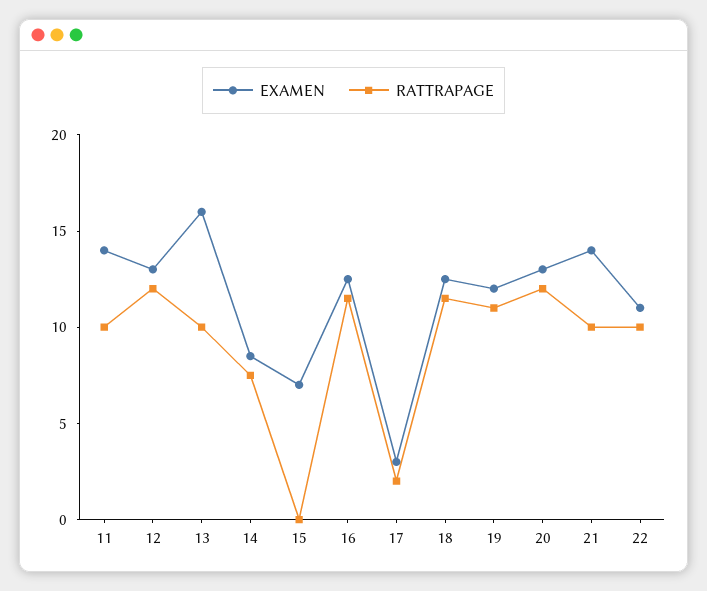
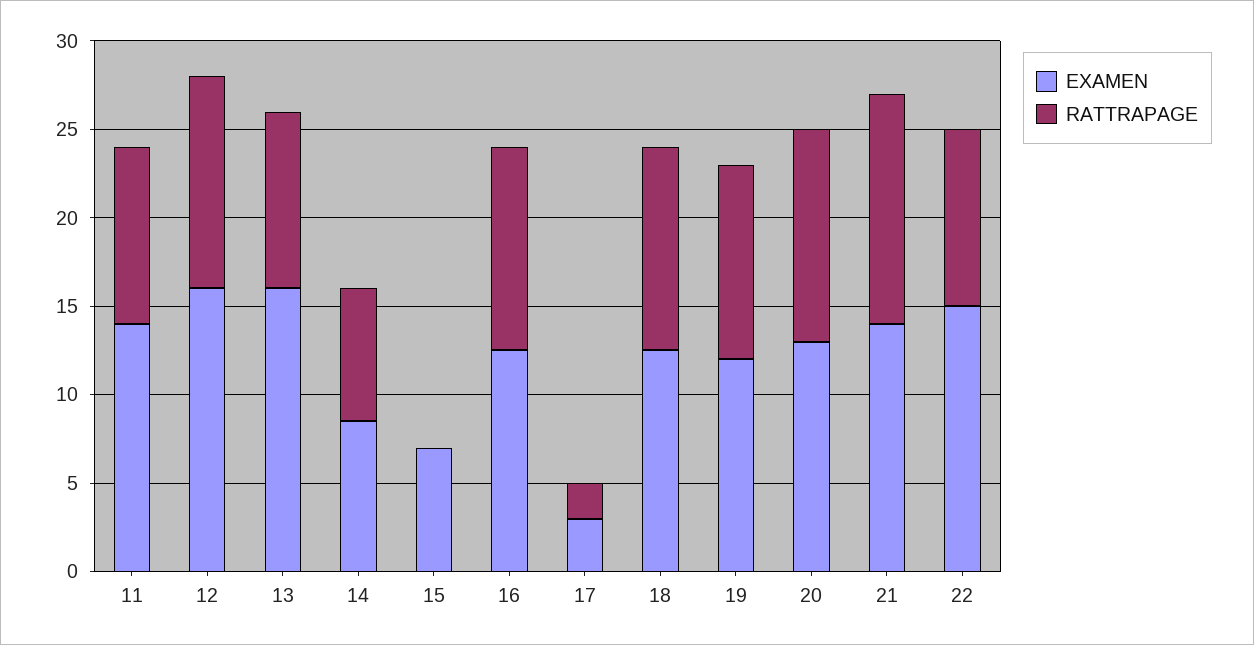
  {
    "EXAMEN": {
      "11": 14,
-     "12": 13,
+     "12": 16,
      "13": 16,
      "14": 9,
      "15": 7,
      "16": 13,
      "17": 3,
      "18": 13,
      "19": 12,
      "20": 13,
      "21": 14,
-     "22": 11
+     "22": 15
    },
    "RATTRAPAGE": {
      "11": 10,
      "12": 12,
      "13": 10,
      "14": 8,
      "15": 0,
      "16": 12,
      "17": 2,
      "18": 12,
      "19": 11,
      "20": 12,
-     "21": 10,
+     "21": 13,
      "22": 10
    }
  }

